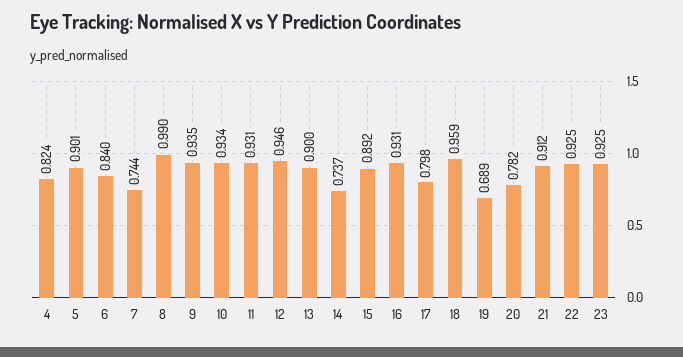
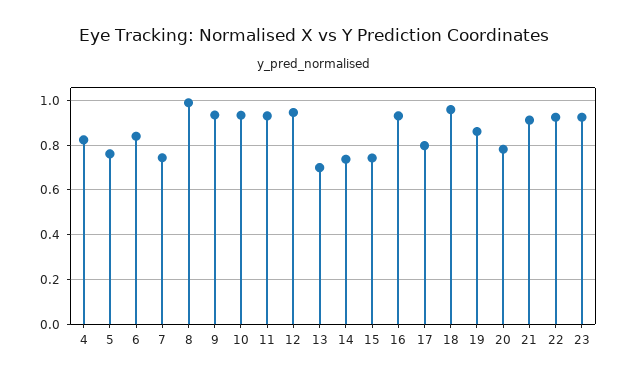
  {
    "4": 0.824,
-   "5": 0.901,
+   "5": 0.75,
    "6": 0.84,
    "7": 0.744,
    "8": 0.99,
    "9": 0.935,
    "10": 0.934,
    "11": 0.931,
    "12": 0.946,
-   "13": 0.9,
+   "13": 0.7,
    "14": 0.737,
-   "15": 0.892,
+   "15": 0.75,
    "16": 0.931,
    "17": 0.798,
    "18": 0.959,
-   "19": 0.689,
+   "19": 0.85,
    "20": 0.782,
    "21": 0.912,
    "22": 0.925,
    "23": 0.925
  }

